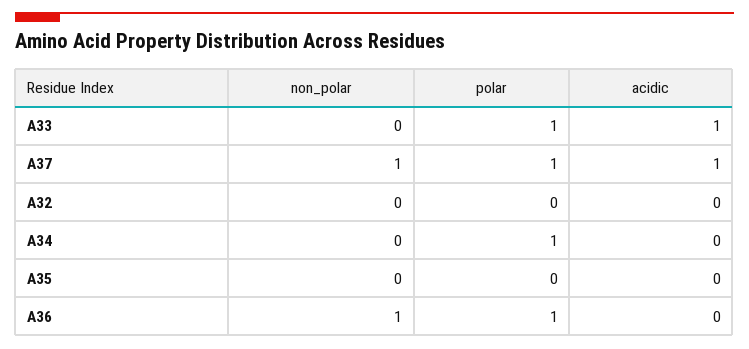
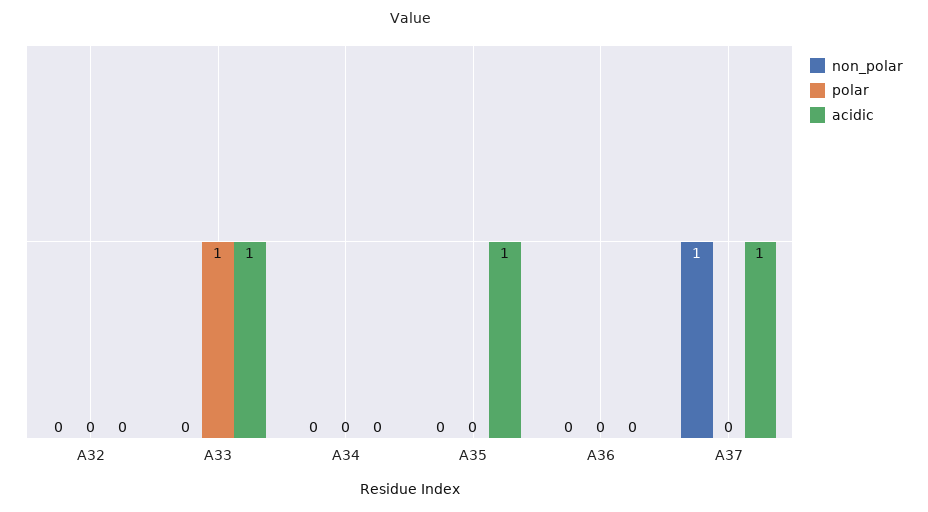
  {
    "non_polar": {
      "A33": 0,
      "A37": 1,
      "A32": 0,
      "A34": 0,
      "A35": 0,
-     "A36": 1
+     "A36": 0
    },
    "polar": {
      "A33": 1,
-     "A37": 1,
+     "A37": 0,
      "A32": 0,
-     "A34": 1,
+     "A34": 0,
      "A35": 0,
-     "A36": 1
+     "A36": 0
    },
    "acidic": {
      "A33": 1,
      "A37": 1,
      "A32": 0,
      "A34": 0,
-     "A35": 0,
+     "A35": 1,
      "A36": 0
    }
  }

